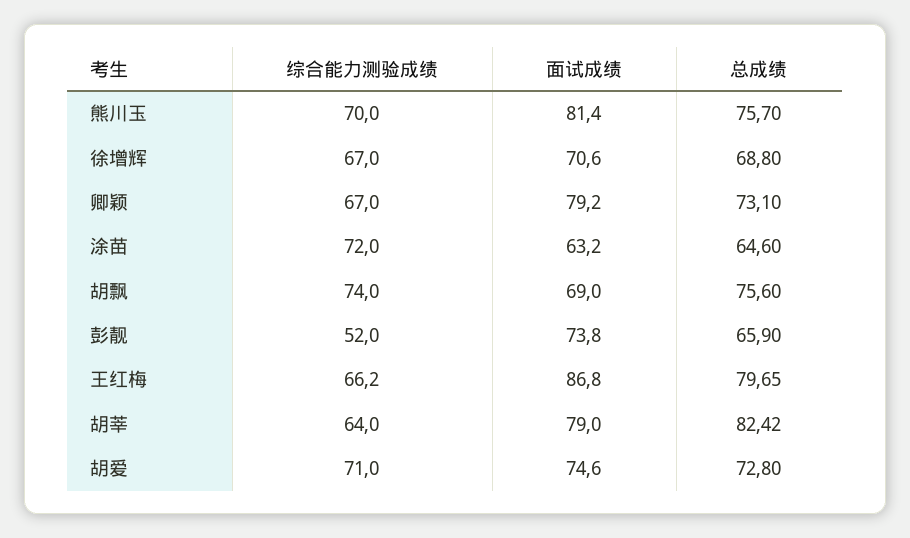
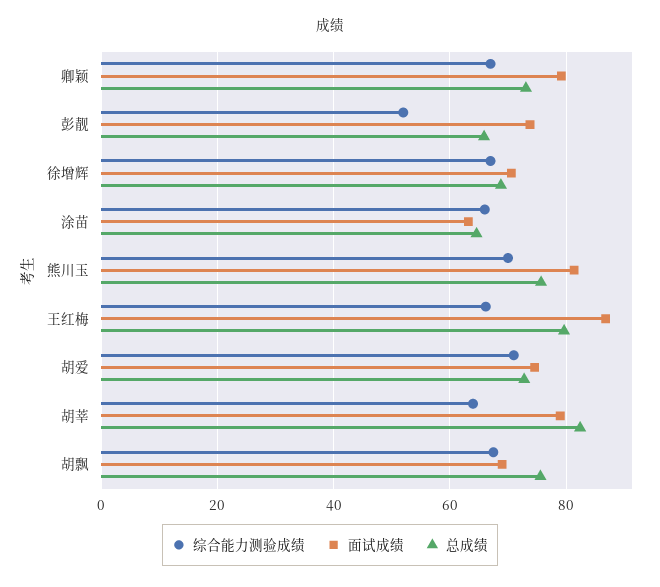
  {
    "综合能力测验成绩": {
      "熊川玉": 70,
      "徐增辉": 67,
      "卿颖": 67,
-     "涂苗": 72,
+     "涂苗": 66,
-     "胡飘": 74,
+     "胡飘": 68,
      "彭靓": 52,
      "王红梅": 66.2,
      "胡莘": 64,
      "胡爱": 71
    },
    "面试成绩": {
      "熊川玉": 81.4,
      "徐增辉": 70.6,
      "卿颖": 79.2,
      "涂苗": 63.2,
      "胡飘": 69,
      "彭靓": 73.8,
      "王红梅": 86.8,
      "胡莘": 79,
      "胡爱": 74.6
    },
    "总成绩": {
      "熊川玉": 75.7,
      "徐增辉": 68.8,
      "卿颖": 73.1,
      "涂苗": 64.6,
      "胡飘": 75.6,
      "彭靓": 65.9,
      "王红梅": 79.65,
      "胡莘": 82.42,
      "胡爱": 72.8
    }
  }

